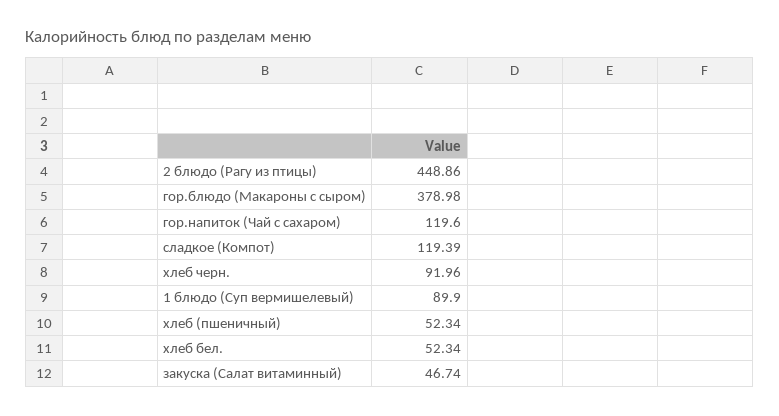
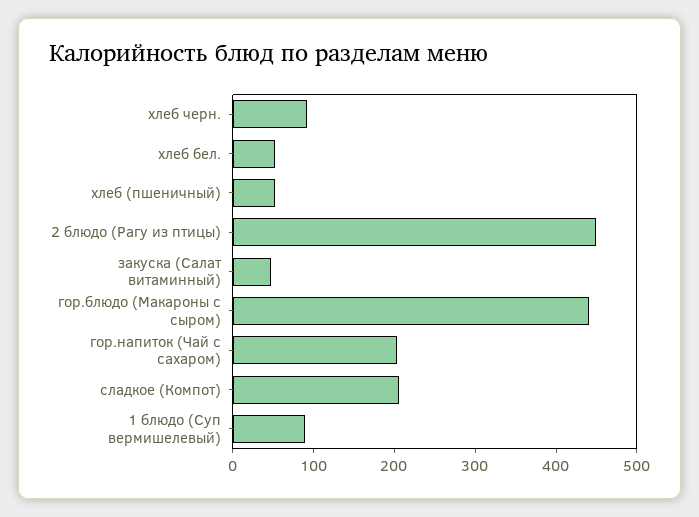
  {
    "2 блюдо (Рагу из птицы)": 448.86,
-   "гор.блюдо (Макароны с сыром)": 378.98,
+   "гор.блюдо (Макароны с сыром)": 440,
-   "гор.напиток (Чай с сахаром)": 119.6,
+   "гор.напиток (Чай с сахаром)": 200,
-   "сладкое (Компот)": 119.39,
+   "сладкое (Компот)": 200,
    "хлеб черн.": 91.96,
    "1 блюдо (Суп вермишелевый)": 89.9,
    "хлеб (пшеничный)": 52.34,
    "хлеб бел.": 52.34,
    "закуска (Салат витаминный)": 46.74
  }

